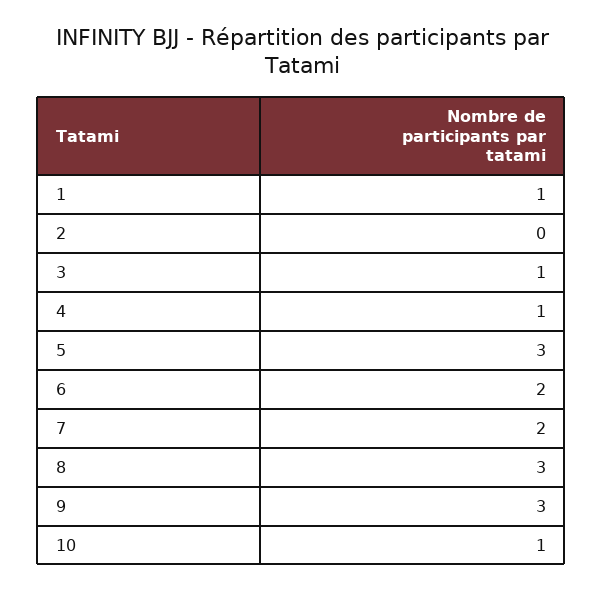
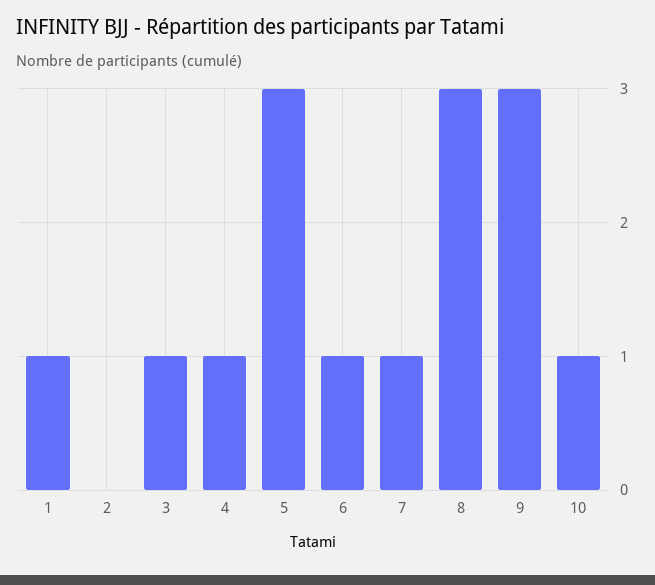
  {
    "1": 1,
    "2": 0,
    "3": 1,
    "4": 1,
    "5": 3,
-   "6": 2,
+   "6": 1,
-   "7": 2,
+   "7": 1,
    "8": 3,
    "9": 3,
    "10": 1
  }

